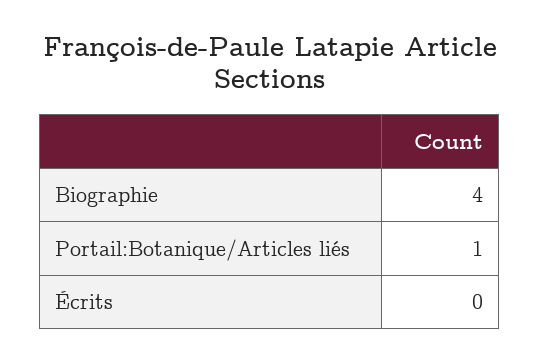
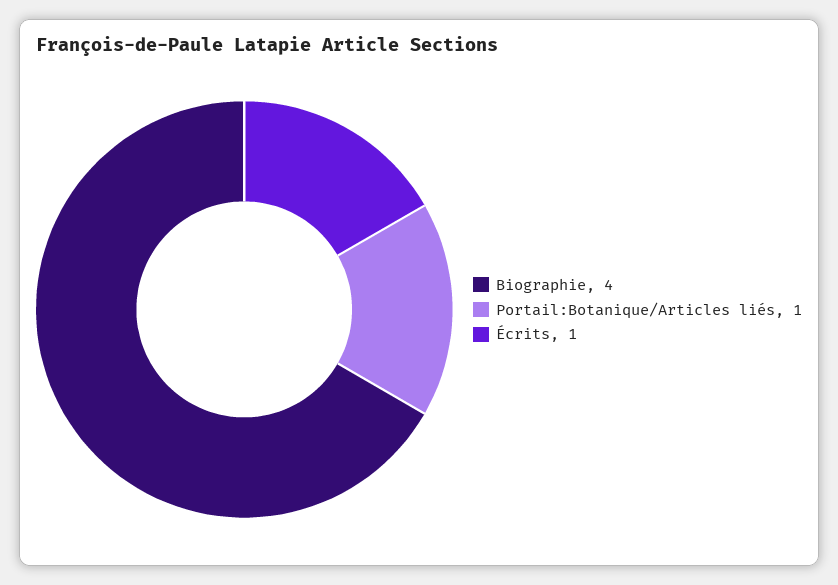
  {
    "Biographie": 4,
    "Portail:Botanique/Articles liés": 1,
-   "Écrits": 0
+   "Écrits": 1
  }

